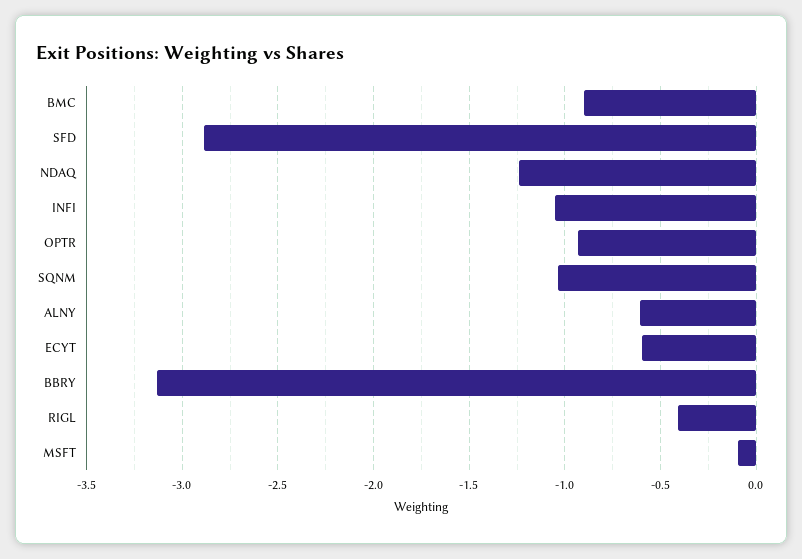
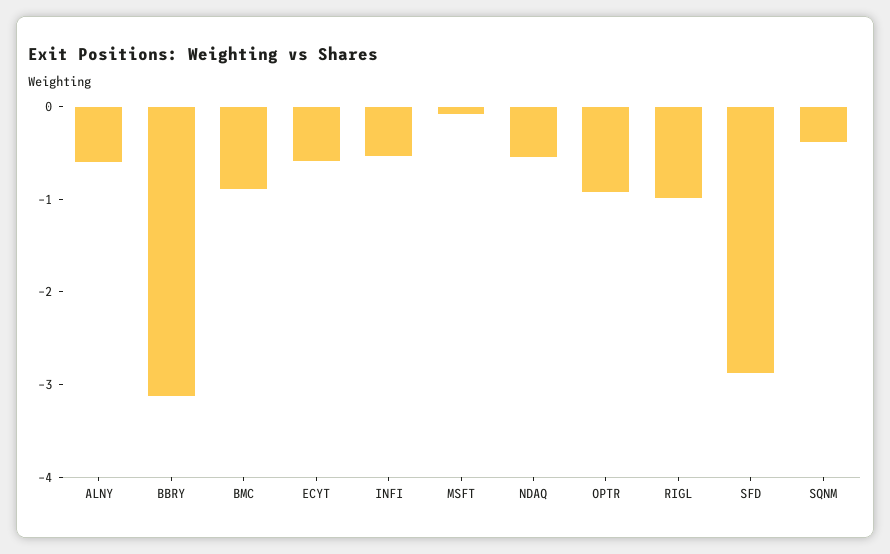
  {
    "BMC": -0.9,
    "SFD": -2.9,
-   "NDAQ": -1.25,
+   "NDAQ": -0.6,
-   "INFI": -1.05,
+   "INFI": -0.6,
    "OPTR": -0.95,
-   "SQNM": -1.05,
+   "SQNM": -0.4,
    "ALNY": -0.6,
    "ECYT": -0.6,
    "BBRY": -3.15,
-   "RIGL": -0.4,
+   "RIGL": -1,
    "MSFT": -0.1
  }

